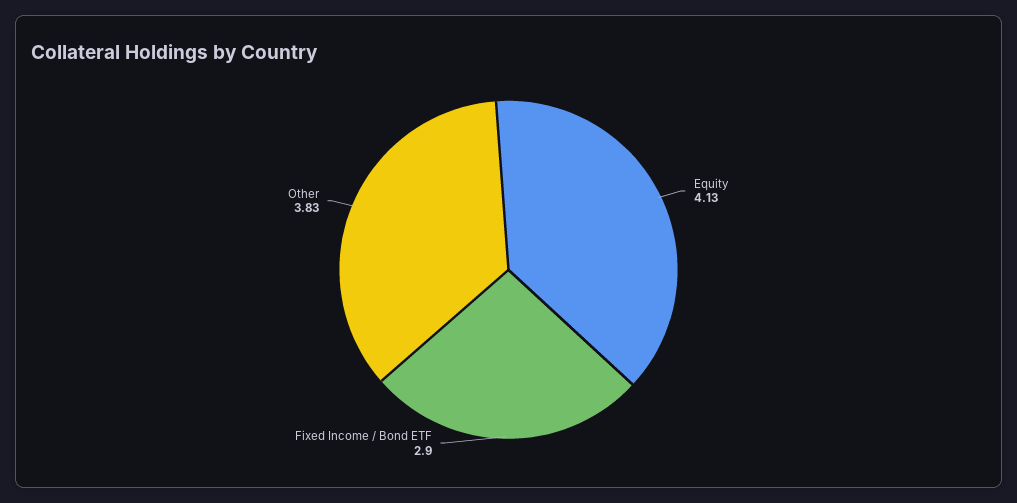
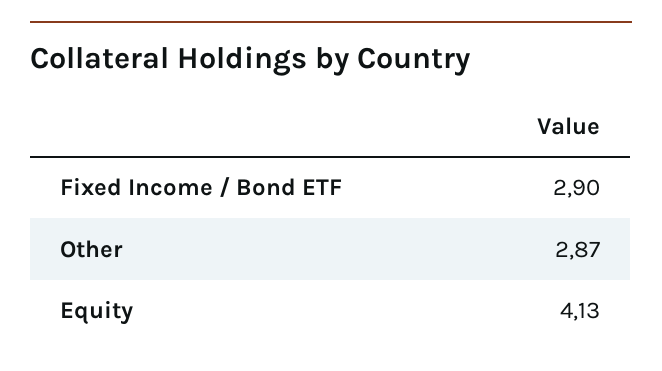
  {
    "Equity": 4.13,
    "Fixed Income / Bond ETF": 2.9,
-   "Other": 3.83
+   "Other": 2.87
  }

